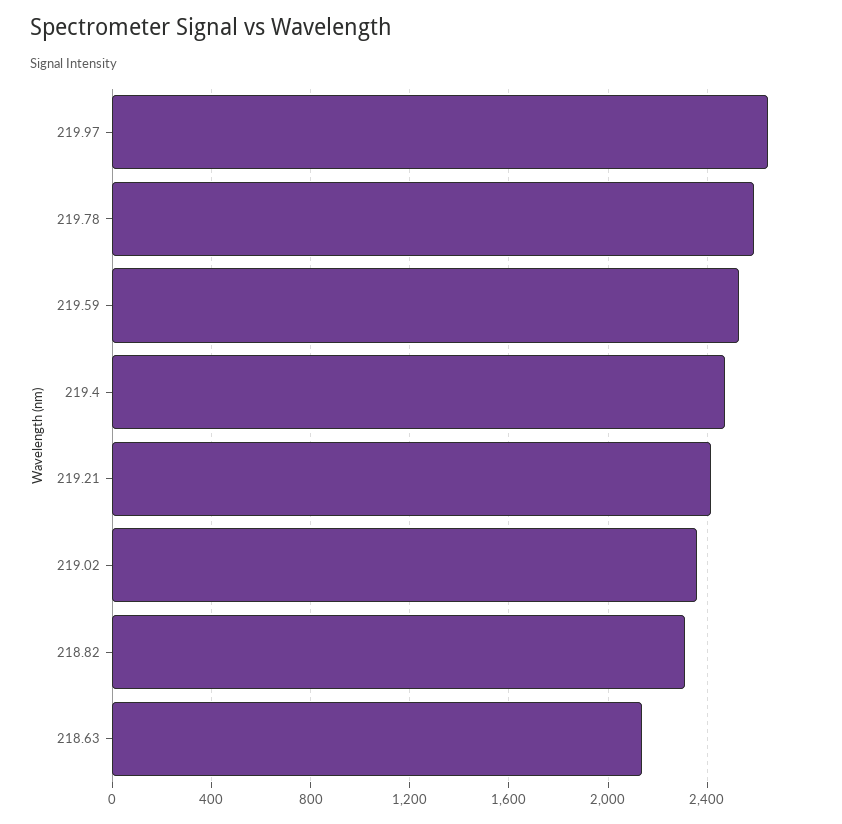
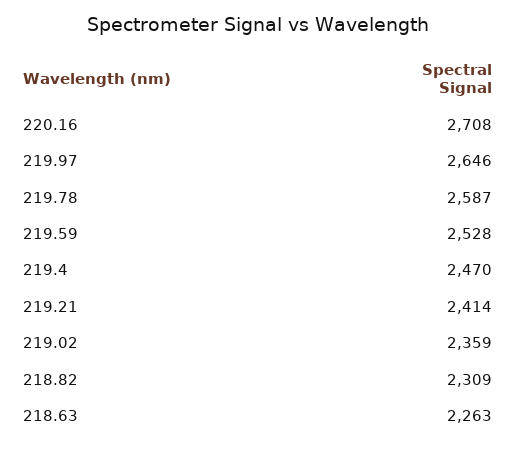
  {
    "219.97": 2646,
    "219.78": 2587,
    "219.59": 2528,
    "219.4": 2470,
    "219.21": 2414,
    "219.02": 2359,
    "218.82": 2309,
-   "218.63": 2150
+   "218.63": 2263,
+   "220.16": 2708
  }

